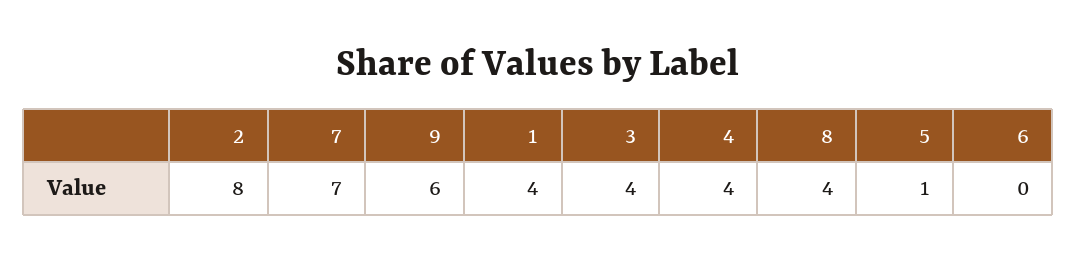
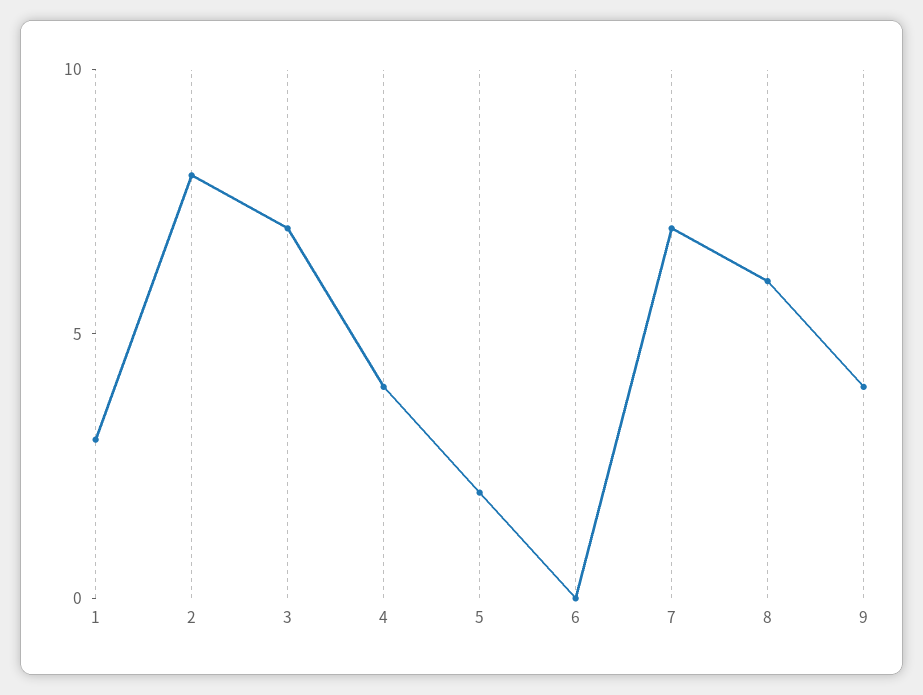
  {
    "2": 8,
    "7": 7,
-   "9": 6,
+   "9": 4,
-   "1": 4,
+   "1": 3,
-   "3": 4,
+   "3": 7,
    "4": 4,
-   "8": 4,
+   "8": 6,
-   "5": 1,
+   "5": 2,
    "6": 0
  }

